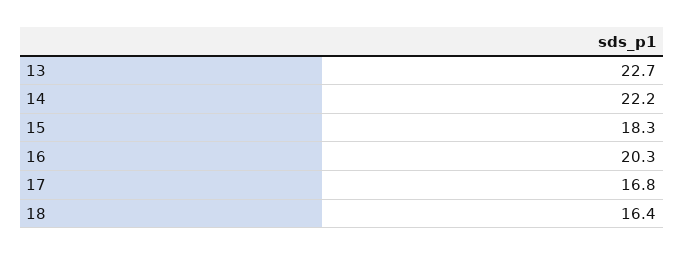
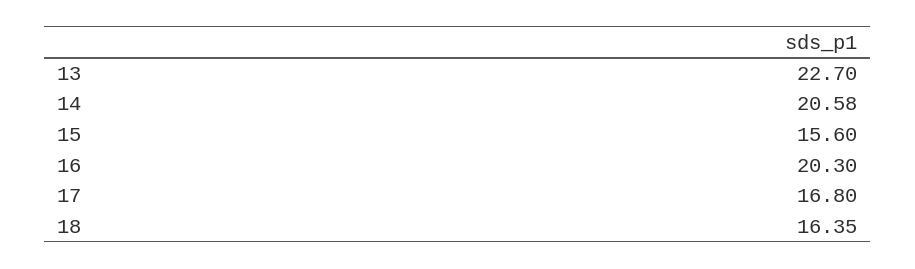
  {
    "13": 22.7,
-   "14": 22.2,
+   "14": 20.58,
-   "15": 18.3,
+   "15": 15.6,
    "16": 20.3,
    "17": 16.8,
    "18": 16.35
  }

